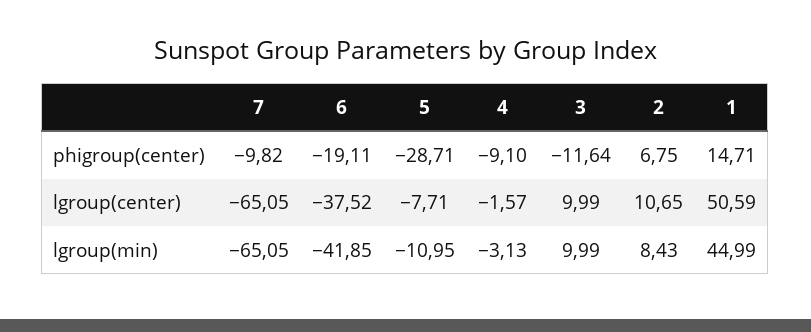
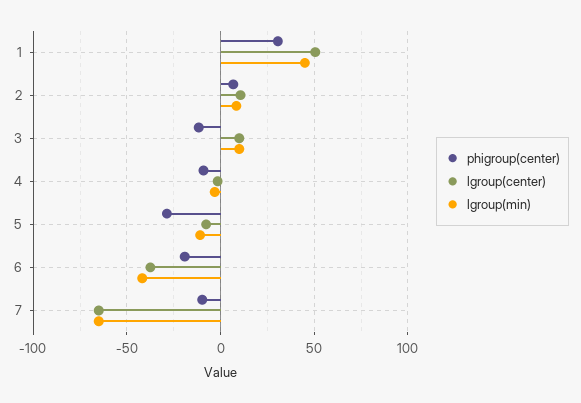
  {
    "phigroup(center)": {
      "7": -9.82,
      "6": -19.11,
      "5": -28.71,
      "4": -9.1,
      "3": -11.64,
      "2": 6.75,
-     "1": 14.71
+     "1": 30
    },
    "lgroup(center)": {
      "7": -65.05,
      "6": -37.52,
      "5": -7.71,
      "4": -1.57,
      "3": 9.99,
      "2": 10.65,
      "1": 50.59
    },
    "lgroup(min)": {
      "7": -65.05,
      "6": -41.85,
      "5": -10.95,
      "4": -3.13,
      "3": 9.99,
      "2": 8.43,
      "1": 44.99
    }
  }

